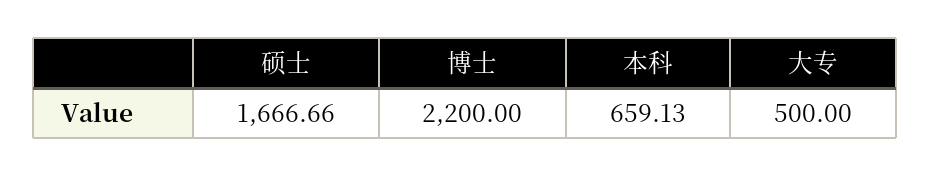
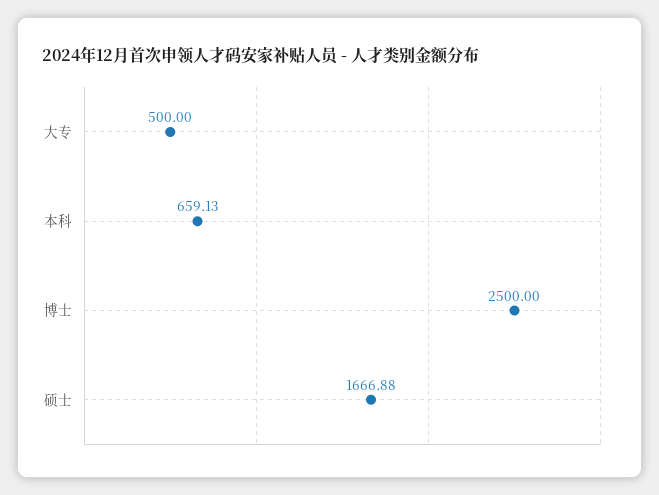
  {
-   "硕士": 1666.66,
+   "硕士": 1666.88,
-   "博士": 2200,
+   "博士": 2500,
    "本科": 659.13,
    "大专": 500
  }

